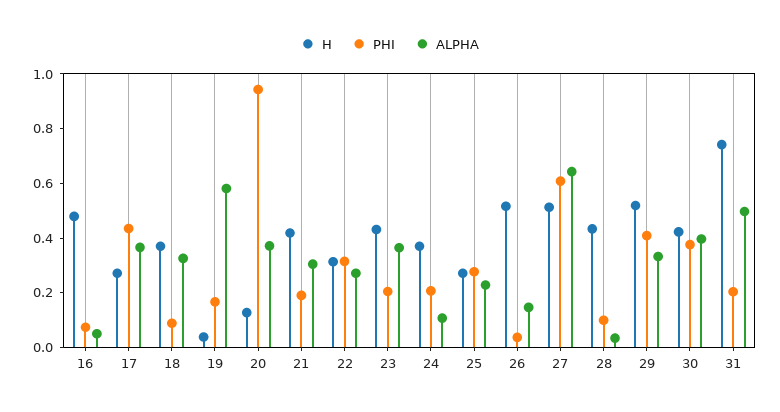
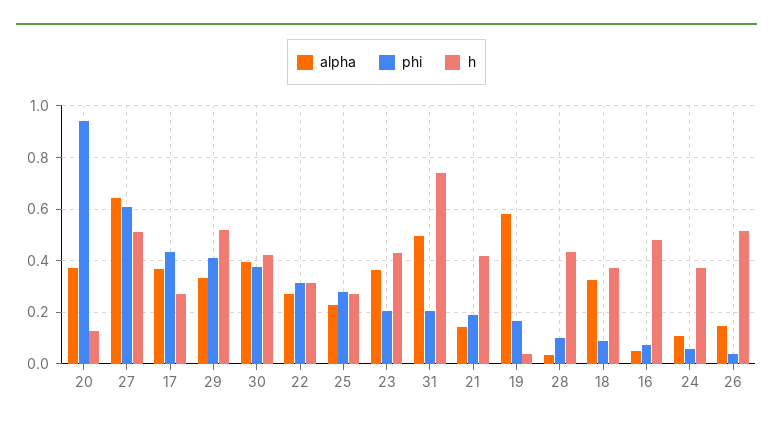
  {
    "H": {
      "16": 0.475,
      "17": 0.275,
      "18": 0.375,
      "19": 0.05,
      "20": 0.125,
      "21": 0.425,
      "22": 0.325,
      "23": 0.425,
      "24": 0.375,
      "25": 0.275,
      "26": 0.525,
      "27": 0.525,
      "28": 0.425,
      "29": 0.525,
      "30": 0.425,
      "31": 0.75
    },
    "PHI": {
      "16": 0.075,
      "17": 0.425,
      "18": 0.1,
      "19": 0.175,
      "20": 0.95,
      "21": 0.2,
      "22": 0.325,
      "23": 0.2,
-     "24": 0.2,
+     "24": 0.05,
      "25": 0.275,
      "26": 0.025,
      "27": 0.6,
      "28": 0.1,
      "29": 0.4,
      "30": 0.375,
      "31": 0.2
    },
    "ALPHA": {
      "16": 0.05,
      "17": 0.375,
      "18": 0.325,
      "19": 0.575,
      "20": 0.375,
-     "21": 0.3,
+     "21": 0.15,
      "22": 0.275,
      "23": 0.375,
      "24": 0.1,
      "25": 0.225,
      "26": 0.15,
      "27": 0.65,
      "28": 0.025,
      "29": 0.325,
      "30": 0.4,
      "31": 0.5
    }
  }

